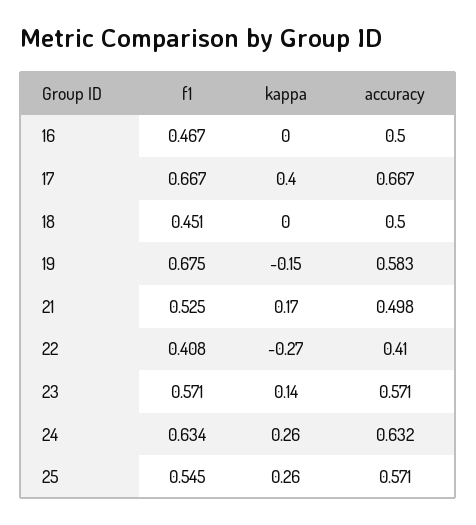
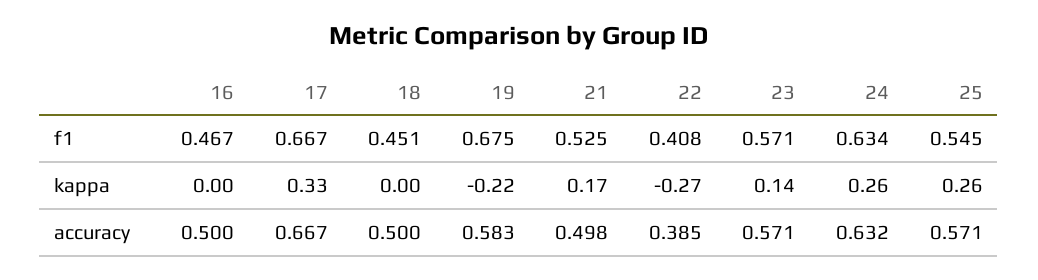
  {
    "f1": {
      "16": 0.467,
      "17": 0.667,
      "18": 0.451,
      "19": 0.675,
      "21": 0.525,
      "22": 0.408,
      "23": 0.571,
      "24": 0.634,
      "25": 0.545
    },
    "kappa": {
      "16": 0,
-     "17": 0.4,
+     "17": 0.33,
      "18": 0,
-     "19": -0.15,
+     "19": -0.22,
      "21": 0.17,
      "22": -0.27,
      "23": 0.14,
      "24": 0.26,
      "25": 0.26
    },
    "accuracy": {
      "16": 0.5,
      "17": 0.667,
      "18": 0.5,
      "19": 0.583,
      "21": 0.498,
-     "22": 0.41,
+     "22": 0.385,
      "23": 0.571,
      "24": 0.632,
      "25": 0.571
    }
  }

